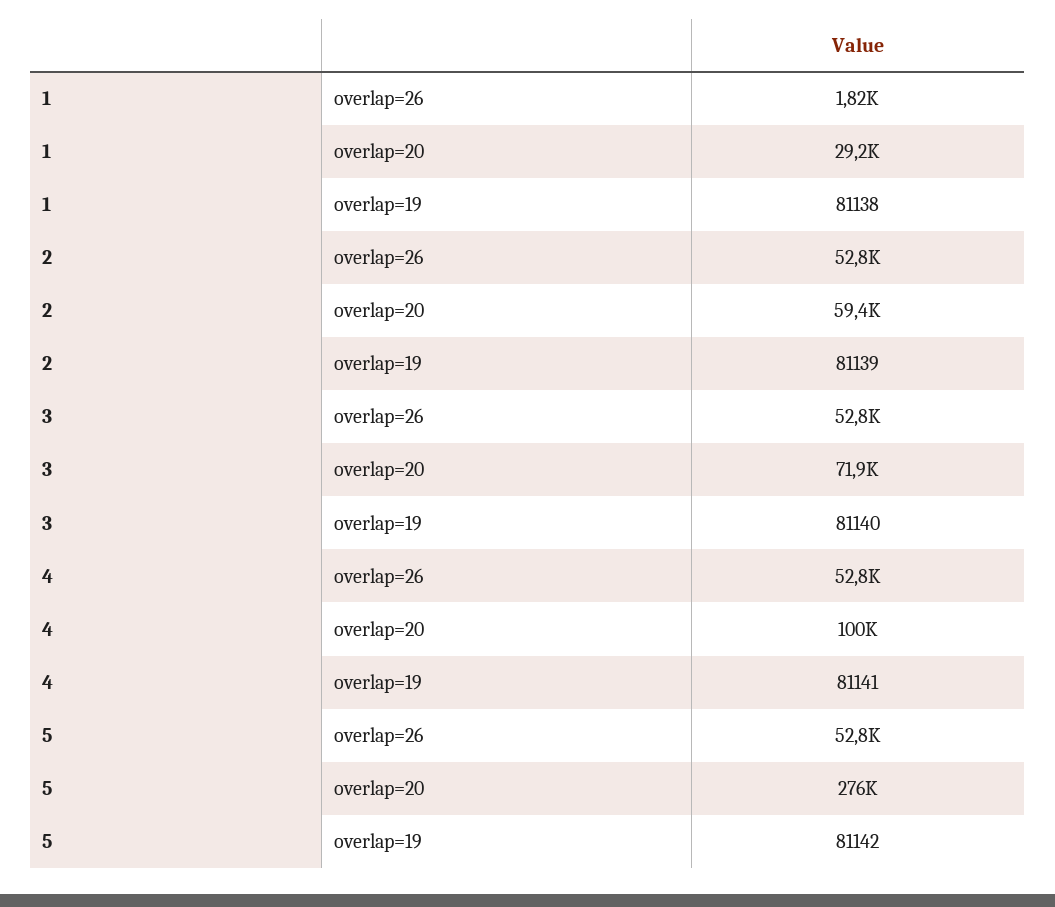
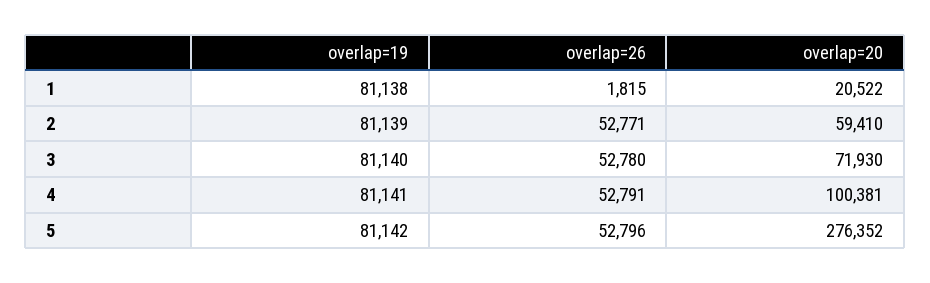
  {
    "1": {
      "overlap=26": 1815,
-     "overlap=20": 29200,
+     "overlap=20": 20522,
      "overlap=19": 81138
    },
    "2": {
      "overlap=26": 52771,
      "overlap=20": 59410,
      "overlap=19": 81139
    },
    "3": {
      "overlap=26": 52780,
      "overlap=20": 71930,
      "overlap=19": 81140
    },
    "4": {
      "overlap=26": 52791,
      "overlap=20": 100381,
      "overlap=19": 81141
    },
    "5": {
      "overlap=26": 52796,
      "overlap=20": 276352,
      "overlap=19": 81142
    }
  }

